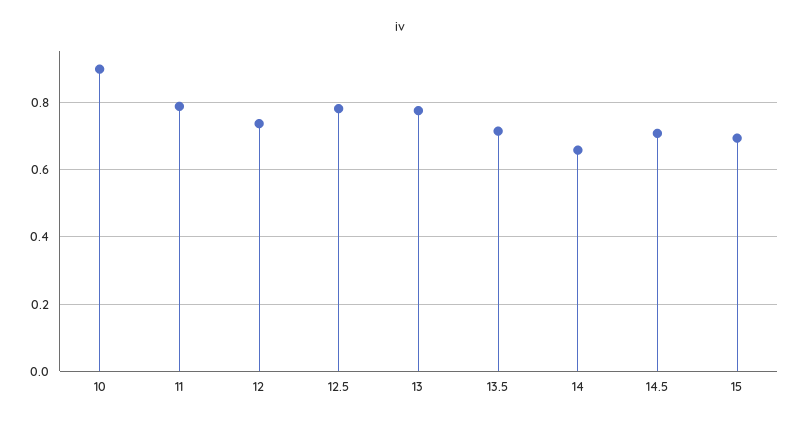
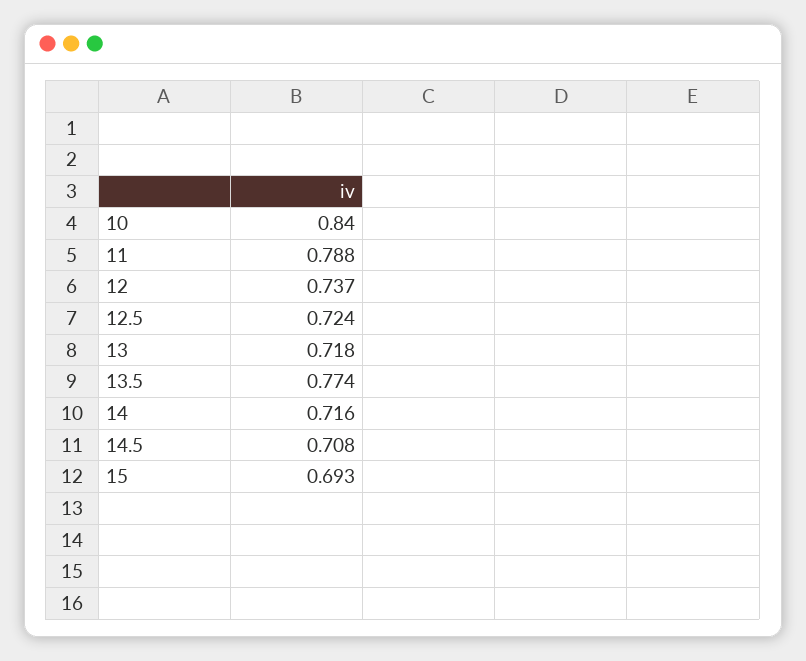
  {
-   "10": 0.9,
+   "10": 0.84,
    "11": 0.788,
    "12": 0.737,
-   "12.5": 0.78,
+   "12.5": 0.724,
-   "13": 0.78,
+   "13": 0.718,
-   "13.5": 0.72,
+   "13.5": 0.774,
-   "14": 0.66,
+   "14": 0.716,
    "14.5": 0.708,
    "15": 0.693
  }

